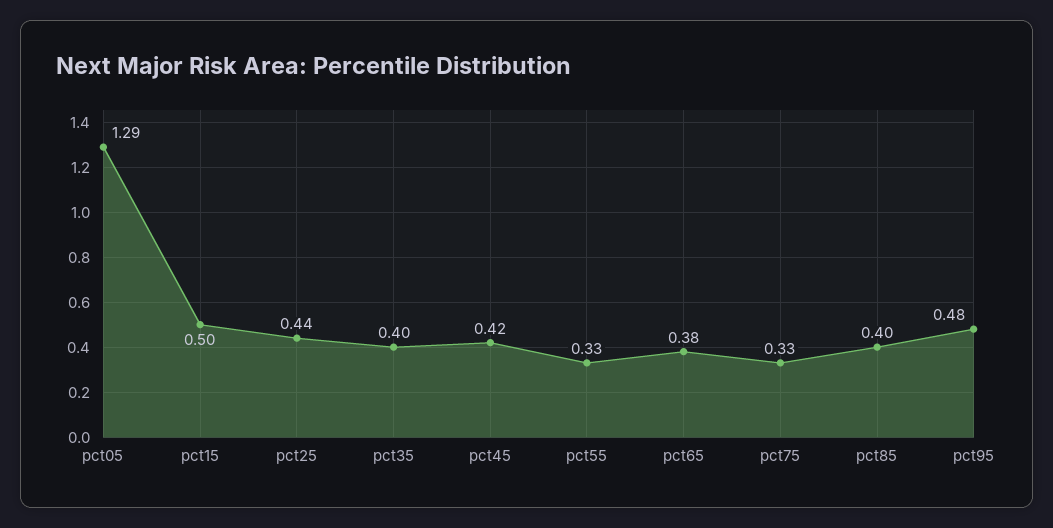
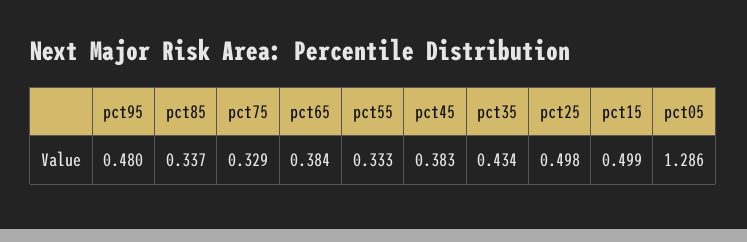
  {
    "pct05": 1.286,
    "pct15": 0.499,
-   "pct25": 0.44,
+   "pct25": 0.498,
-   "pct35": 0.4,
+   "pct35": 0.434,
-   "pct45": 0.42,
+   "pct45": 0.383,
    "pct55": 0.333,
    "pct65": 0.384,
    "pct75": 0.329,
-   "pct85": 0.4,
+   "pct85": 0.337,
    "pct95": 0.48
  }

